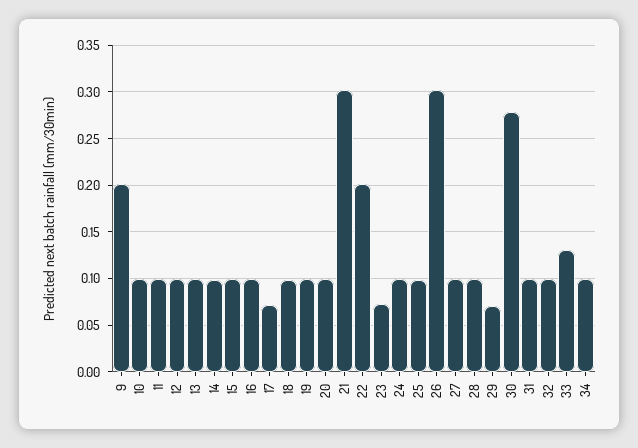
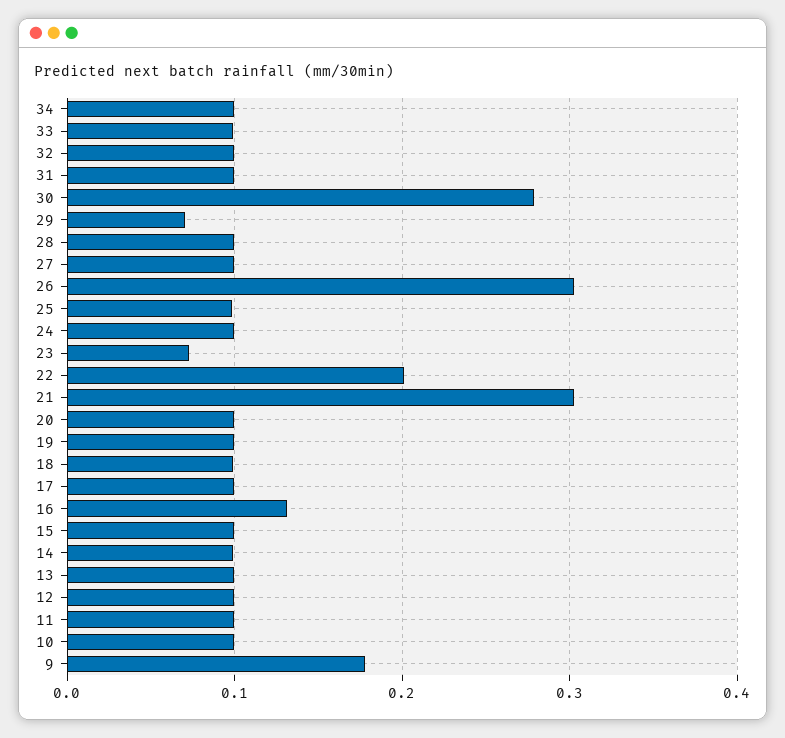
  {
-   "9": 0.2,
+   "9": 0.18,
    "10": 0.1,
    "11": 0.1,
    "12": 0.1,
    "13": 0.1,
    "14": 0.1,
    "15": 0.1,
-   "16": 0.1,
+   "16": 0.13,
-   "17": 0.07,
+   "17": 0.1,
    "18": 0.1,
    "19": 0.1,
    "20": 0.1,
    "21": 0.3,
    "22": 0.2,
    "23": 0.07,
    "24": 0.1,
    "25": 0.1,
    "26": 0.3,
    "27": 0.1,
    "28": 0.1,
    "29": 0.07,
    "30": 0.28,
    "31": 0.1,
    "32": 0.1,
-   "33": 0.13,
+   "33": 0.1,
    "34": 0.1
  }

